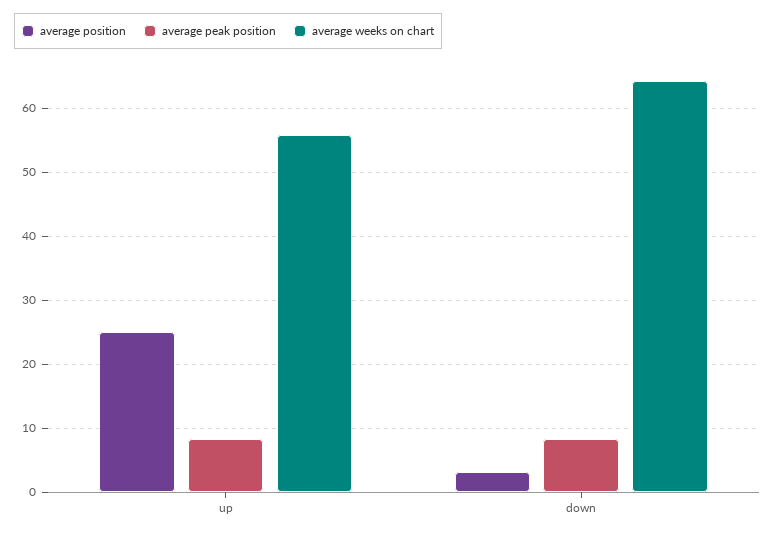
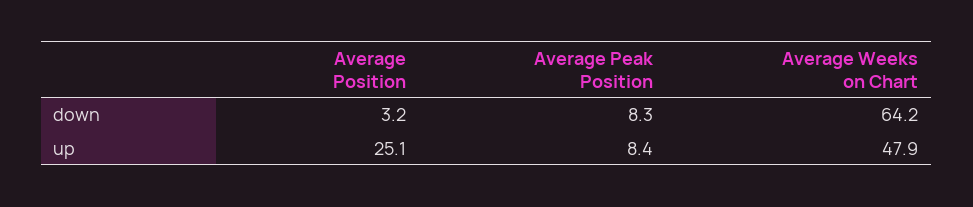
  {
    "average position": {
      "up": 25.1,
      "down": 3.2
    },
    "average peak position": {
      "up": 8.4,
      "down": 8.3
    },
    "average weeks on chart": {
-     "up": 56,
+     "up": 47.9,
      "down": 64.2
    }
  }

